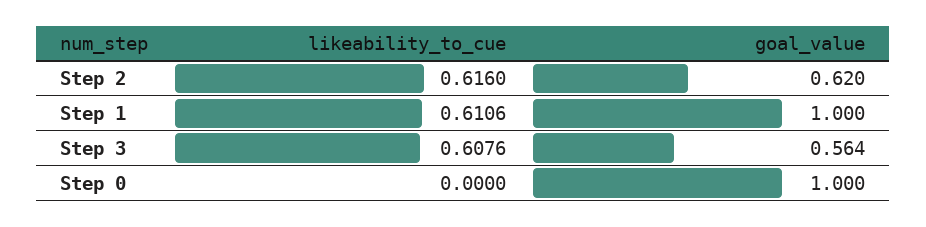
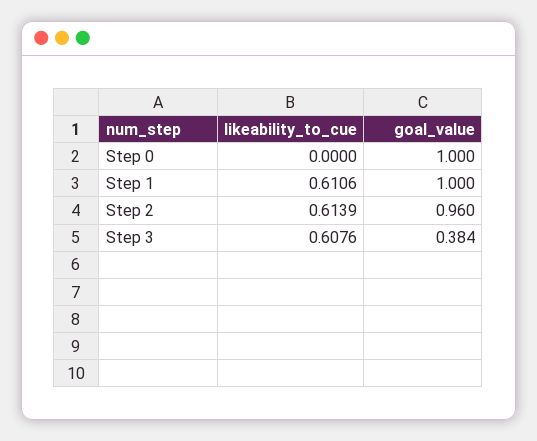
  {
    "likeability_to_cue": {
-     "Step 2": 0.616,
+     "Step 2": 0.6139,
      "Step 1": 0.6106,
      "Step 3": 0.6076,
      "Step 0": 0
    },
    "goal_value": {
-     "Step 2": 0.62,
+     "Step 2": 0.96,
      "Step 1": 1,
-     "Step 3": 0.564,
+     "Step 3": 0.384,
      "Step 0": 1
    }
  }

